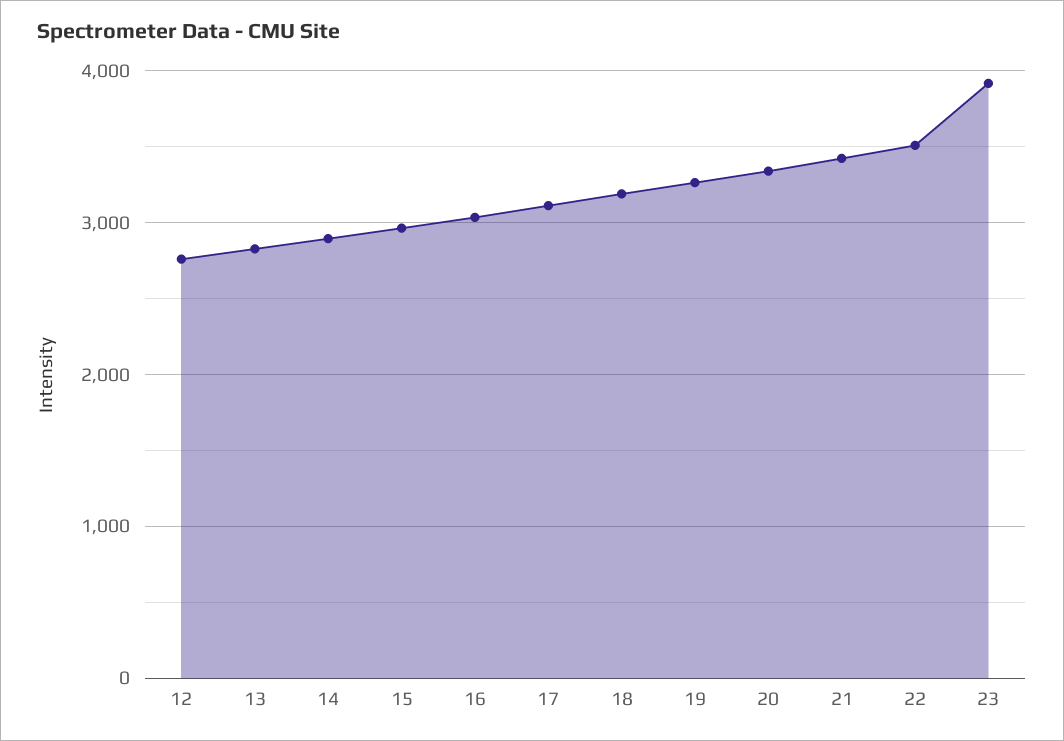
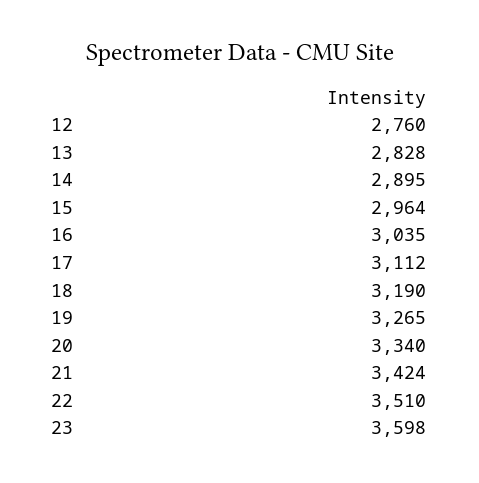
  {
    "12": 2760,
    "13": 2828,
    "14": 2895,
    "15": 2964,
    "16": 3035,
    "17": 3112,
    "18": 3190,
    "19": 3265,
    "20": 3340,
    "21": 3424,
    "22": 3510,
-   "23": 3900
+   "23": 3598
  }

